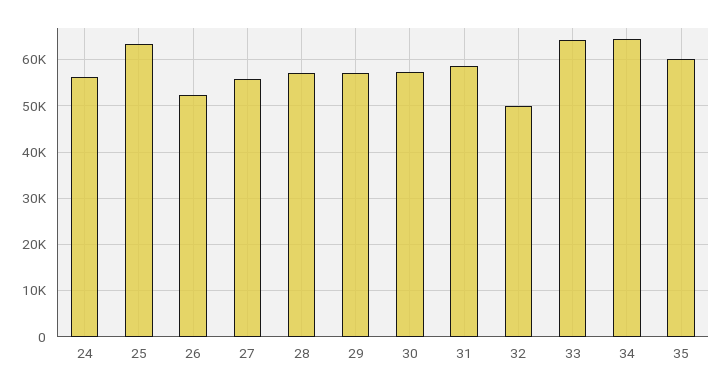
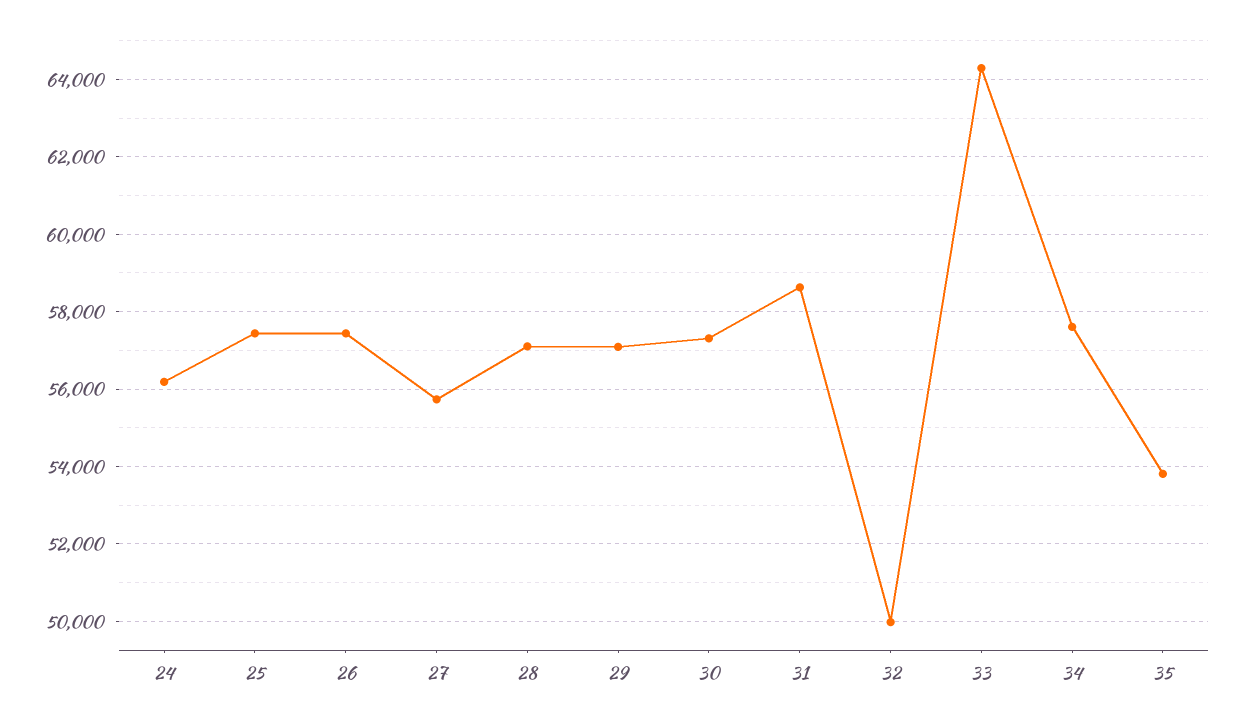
  {
    "24": 56200,
-   "25": 64000,
+   "25": 57400,
-   "26": 52000,
+   "26": 57400,
    "27": 55800,
    "28": 57200,
    "29": 57000,
    "30": 57400,
    "31": 58600,
    "32": 50000,
    "33": 64200,
-   "34": 64000,
+   "34": 57600,
-   "35": 60000
+   "35": 53800
  }

